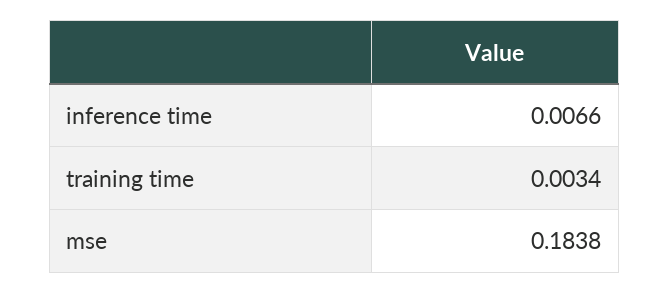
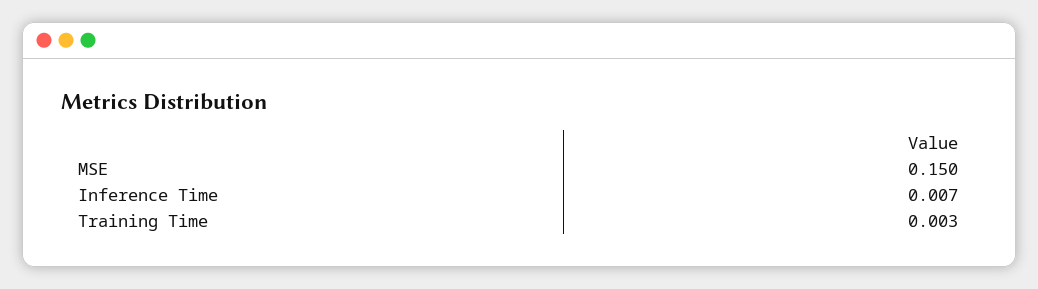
  {
    "inference time": 0.0066,
    "training time": 0.0034,
-   "mse": 0.1838
+   "mse": 0.15
  }

